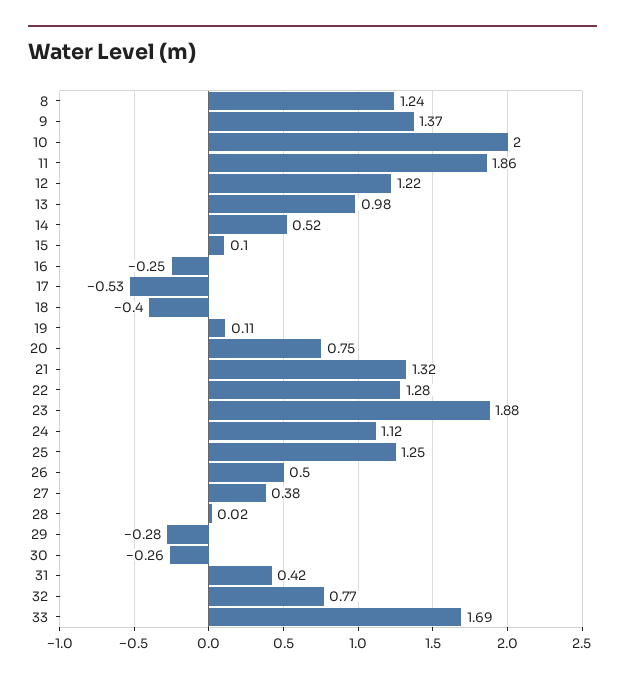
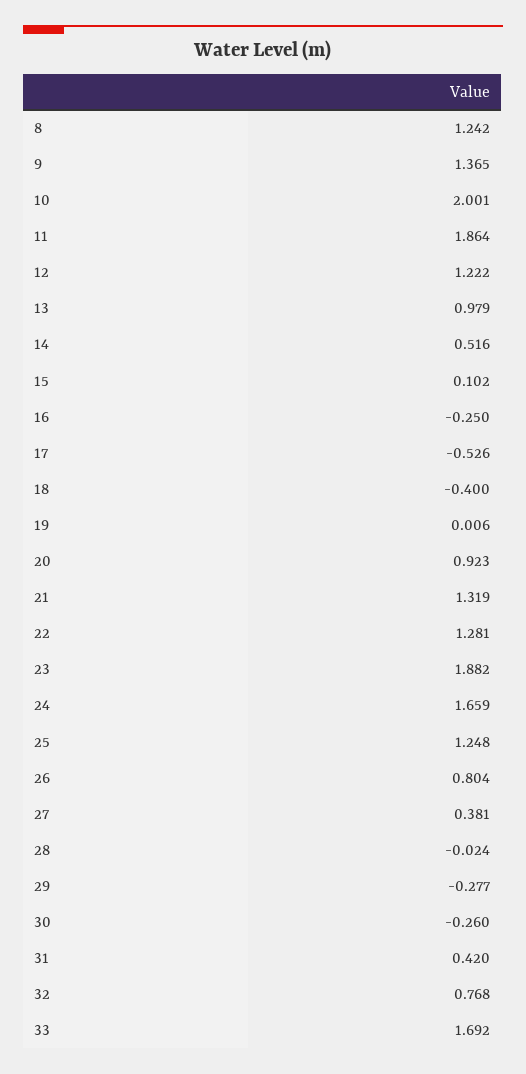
  {
    "8": 1.242,
    "9": 1.365,
    "10": 2.001,
    "11": 1.864,
    "12": 1.222,
    "13": 0.979,
    "14": 0.516,
    "15": 0.102,
    "16": -0.25,
    "17": -0.526,
    "18": -0.4,
-   "19": 0.11,
+   "19": 0.006,
-   "20": 0.75,
+   "20": 0.923,
    "21": 1.319,
    "22": 1.281,
    "23": 1.882,
-   "24": 1.12,
+   "24": 1.659,
    "25": 1.248,
-   "26": 0.5,
+   "26": 0.804,
    "27": 0.381,
-   "28": 0.02,
+   "28": -0.024,
    "29": -0.277,
    "30": -0.26,
    "31": 0.42,
    "32": 0.768,
    "33": 1.692
  }

